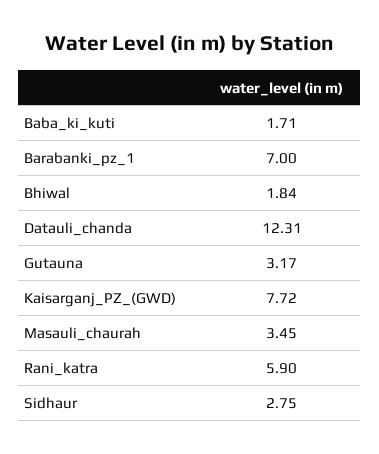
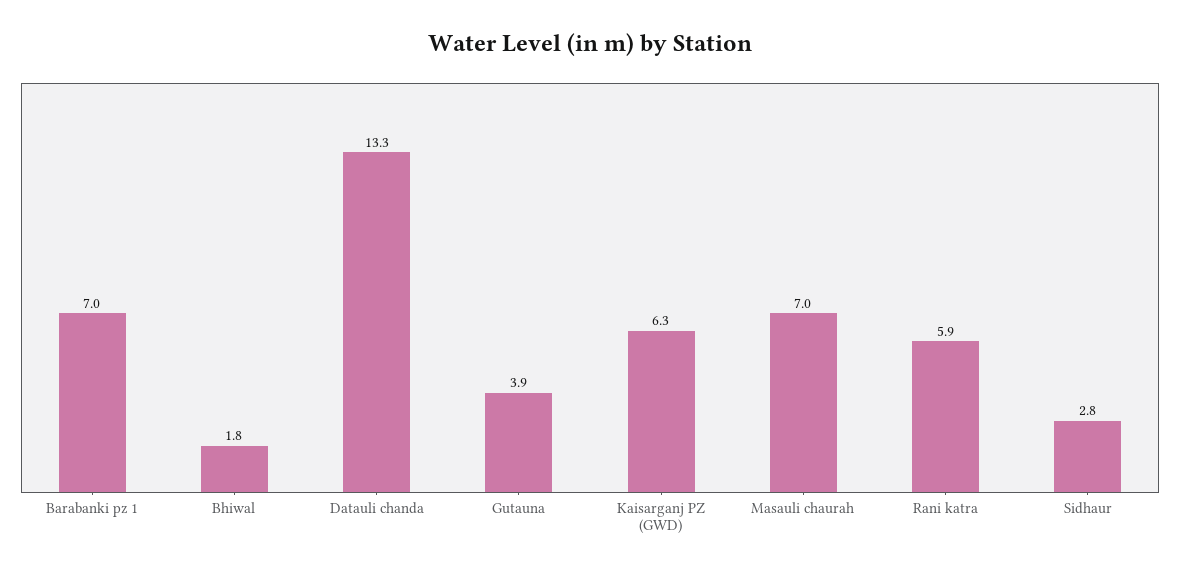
  {
-   "Baba_ki_kuti": 1.71,
    "Barabanki_pz_1": 7,
    "Bhiwal": 1.84,
-   "Datauli_chanda": 12.31,
+   "Datauli_chanda": 13.3,
-   "Gutauna": 3.17,
+   "Gutauna": 3.9,
-   "Kaisarganj_PZ_(GWD)": 7.72,
+   "Kaisarganj_PZ_(GWD)": 6.3,
-   "Masauli_chaurah": 3.45,
+   "Masauli_chaurah": 7,
    "Rani_katra": 5.9,
    "Sidhaur": 2.75
  }

